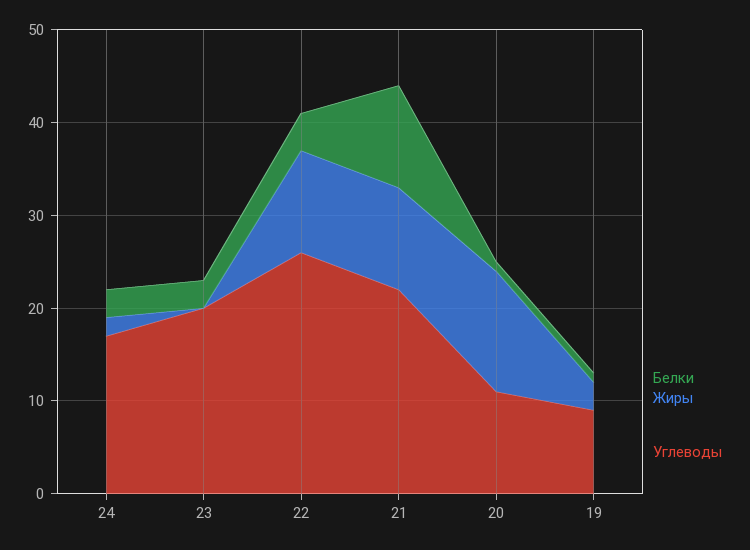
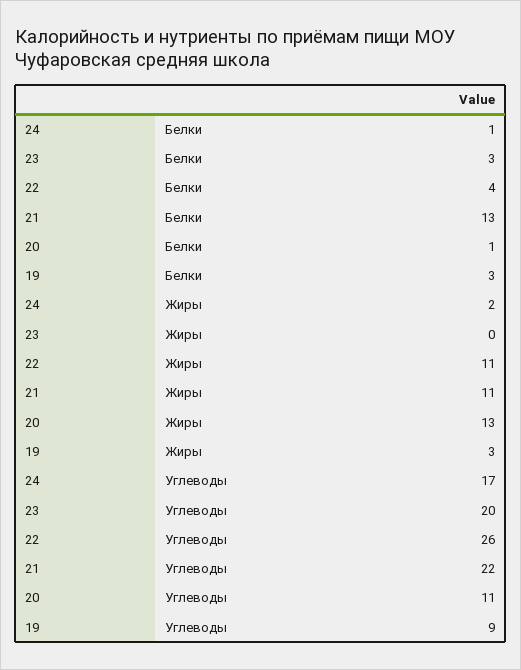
  {
    "Белки": {
-     "24": 3,
+     "24": 1,
      "23": 3,
      "22": 4,
-     "21": 11,
+     "21": 13,
      "20": 1,
-     "19": 1
+     "19": 3
    },
    "Жиры": {
      "24": 2,
      "23": 0,
      "22": 11,
      "21": 11,
      "20": 13,
      "19": 3
    },
    "Углеводы": {
      "24": 17,
      "23": 20,
      "22": 26,
      "21": 22,
      "20": 11,
      "19": 9
    }
  }

